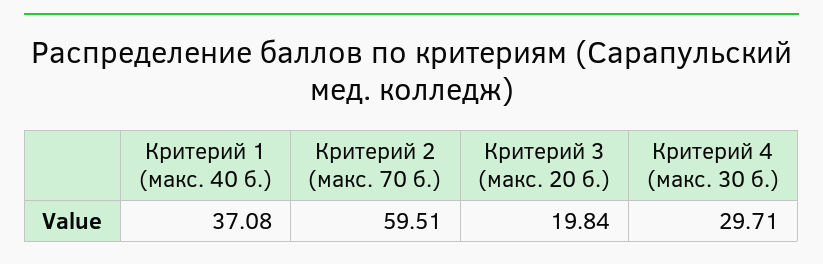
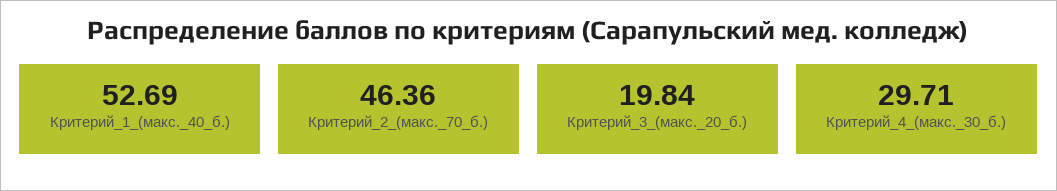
  {
-   "Критерий 1 (макс. 40 б.)": 37.08,
+   "Критерий 1 (макс. 40 б.)": 52.69,
-   "Критерий 2 (макс. 70 б.)": 59.51,
+   "Критерий 2 (макс. 70 б.)": 46.36,
    "Критерий 3 (макс. 20 б.)": 19.84,
    "Критерий 4 (макс. 30 б.)": 29.71
  }

